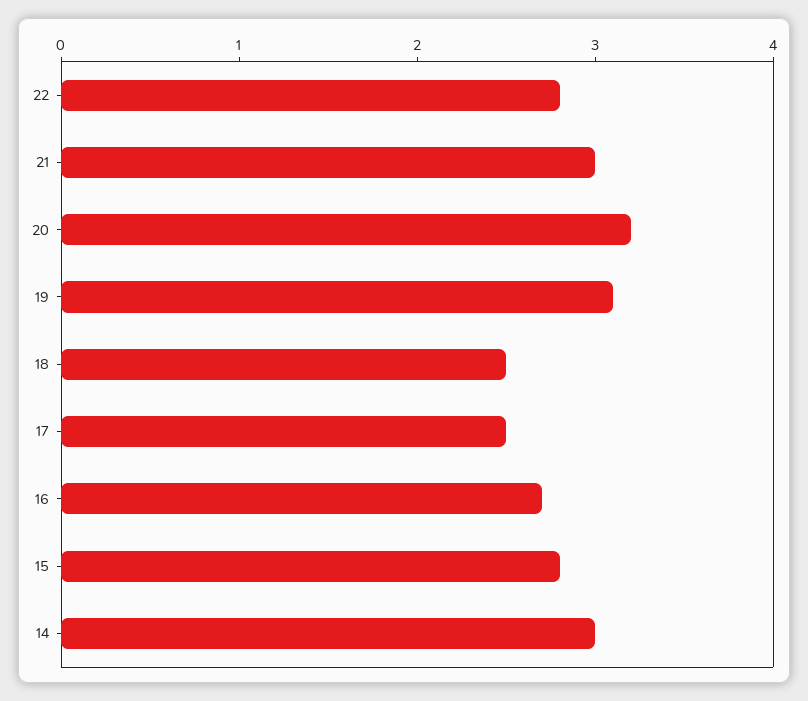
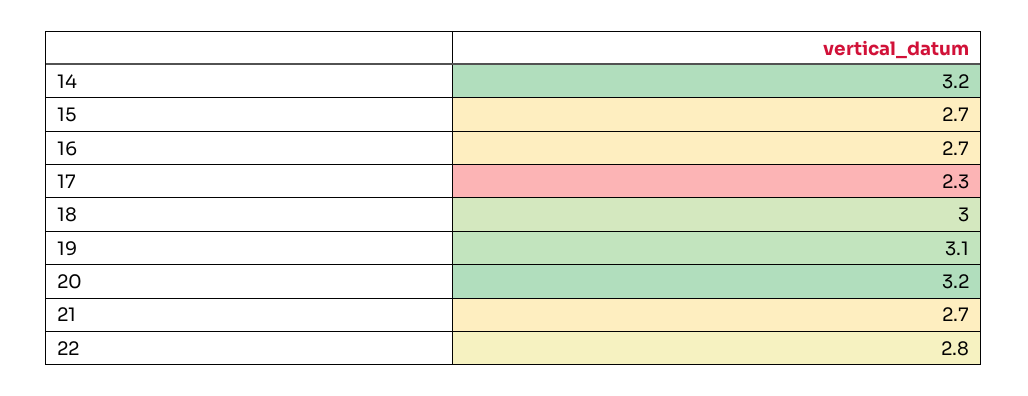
  {
    "22": 2.8,
-   "21": 3,
+   "21": 2.7,
    "20": 3.2,
    "19": 3.1,
-   "18": 2.5,
+   "18": 3,
-   "17": 2.5,
+   "17": 2.3,
    "16": 2.7,
-   "15": 2.8,
+   "15": 2.7,
-   "14": 3
+   "14": 3.2
  }

